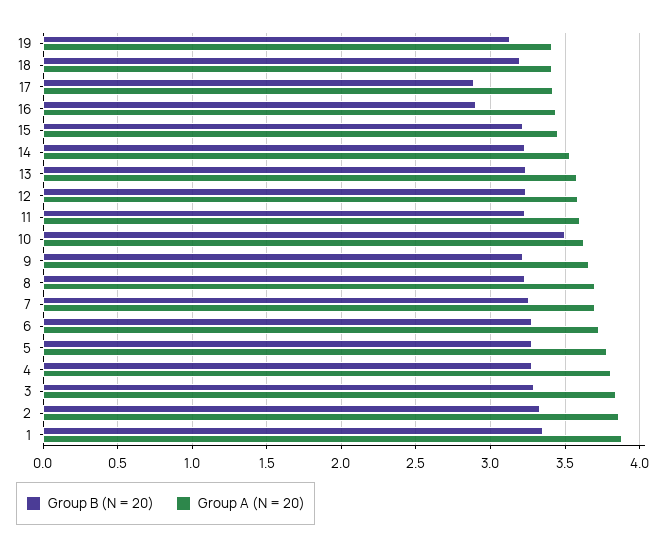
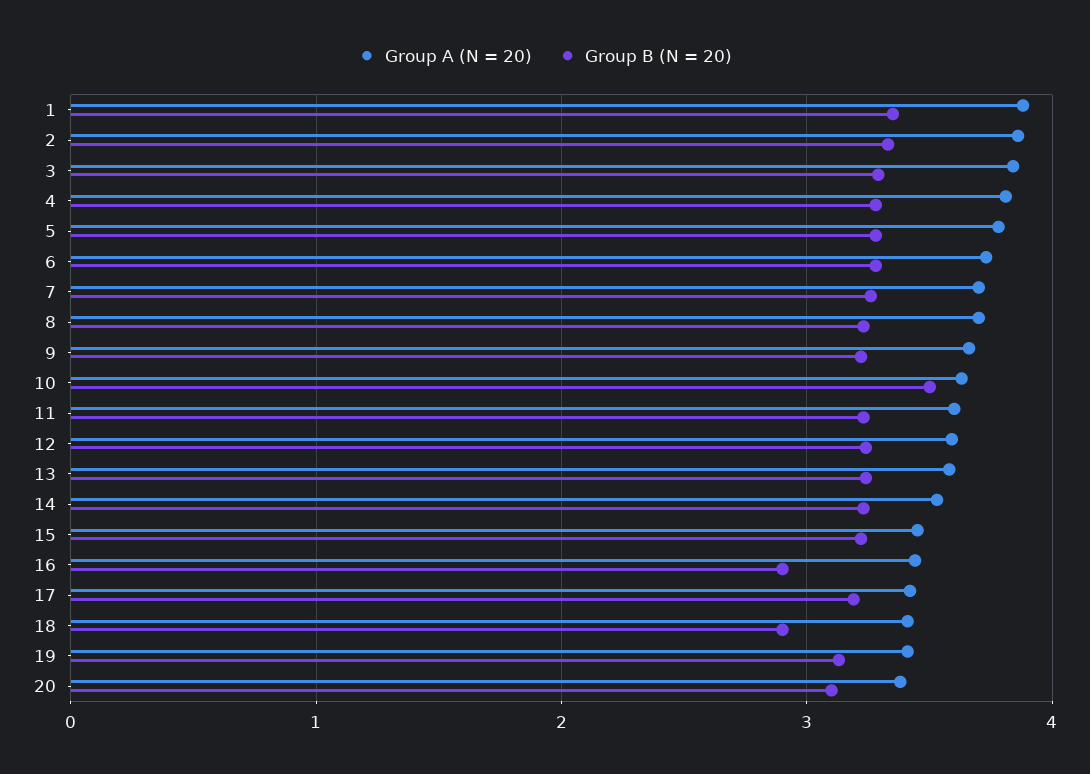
  {
    "Group B (N = 20)": {
      "19": 3.15,
-     "18": 3.2,
+     "18": 2.9,
-     "17": 2.9,
+     "17": 3.2,
      "16": 2.9,
      "15": 3.2,
      "14": 3.25,
      "13": 3.25,
      "12": 3.25,
      "11": 3.25,
      "10": 3.5,
      "9": 3.2,
      "8": 3.25,
      "7": 3.25,
      "6": 3.3,
      "5": 3.3,
      "4": 3.3,
      "3": 3.3,
      "2": 3.35,
-     "1": 3.35
+     "1": 3.35,
+     "20": 3.1
    },
    "Group A (N = 20)": {
      "19": 3.4,
      "18": 3.4,
      "17": 3.4,
      "16": 3.45,
      "15": 3.45,
      "14": 3.55,
      "13": 3.6,
      "12": 3.6,
      "11": 3.6,
      "10": 3.65,
      "9": 3.65,
      "8": 3.7,
      "7": 3.7,
      "6": 3.75,
      "5": 3.8,
      "4": 3.8,
      "3": 3.85,
      "2": 3.85,
-     "1": 3.9
+     "1": 3.9,
+     "20": 3.4
    }
  }

